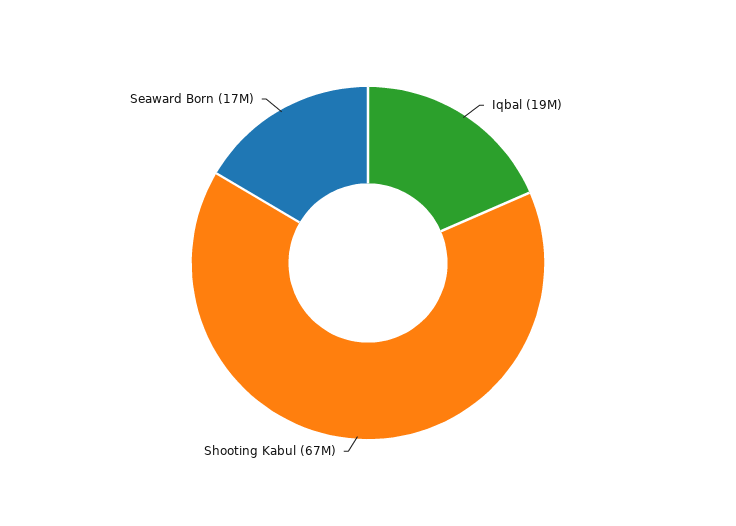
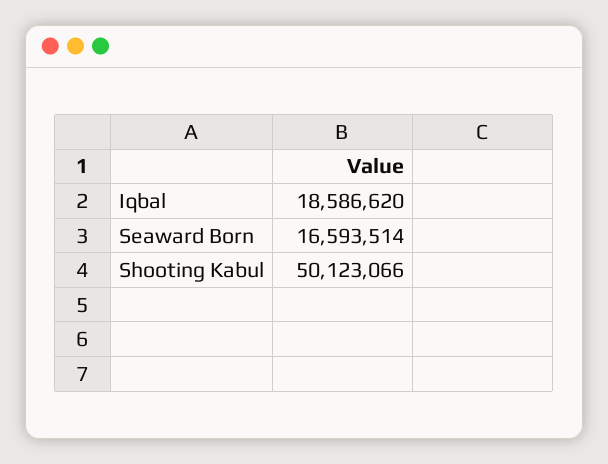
  {
    "Iqbal": 18586620,
-   "Shooting Kabul": 67000000,
+   "Shooting Kabul": 50123066,
    "Seaward Born": 16593514
  }

